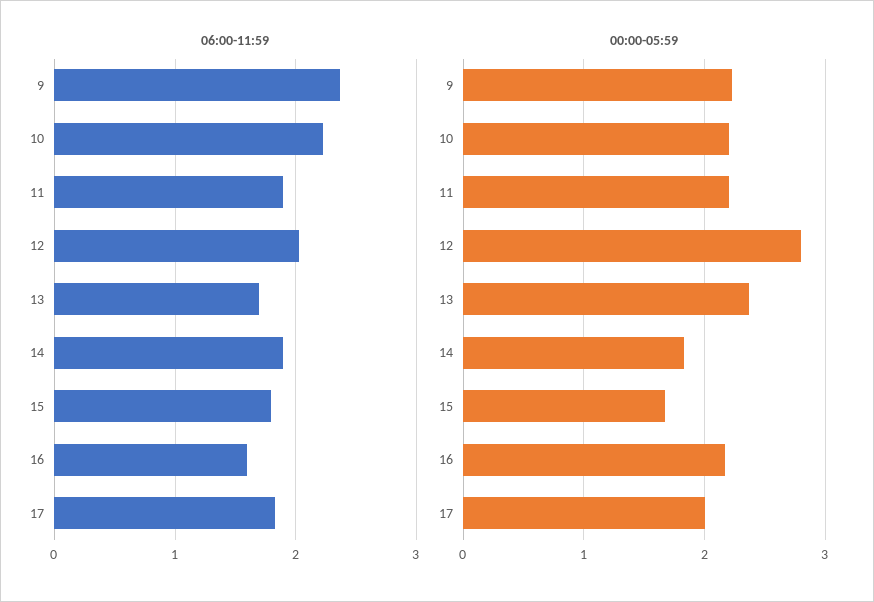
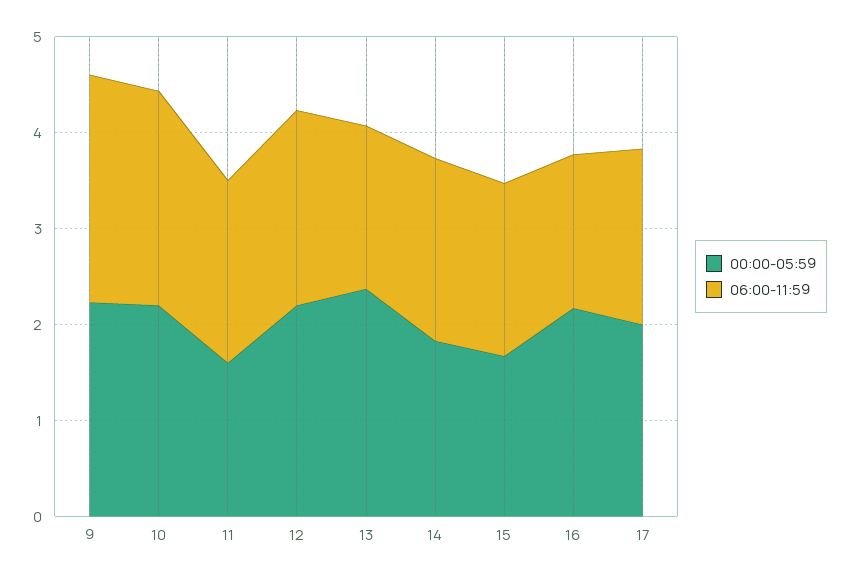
  {
    "06:00-11:59": {
      "9": 2.4,
      "10": 2.2,
      "11": 1.9,
      "12": 2,
      "13": 1.7,
      "14": 1.9,
      "15": 1.8,
      "16": 1.6,
      "17": 1.8
    },
    "00:00-05:59": {
      "9": 2.2,
      "10": 2.2,
-     "11": 2.2,
+     "11": 1.6,
-     "12": 2.8,
+     "12": 2.2,
      "13": 2.4,
      "14": 1.8,
      "15": 1.7,
      "16": 2.2,
      "17": 2
    }
  }

